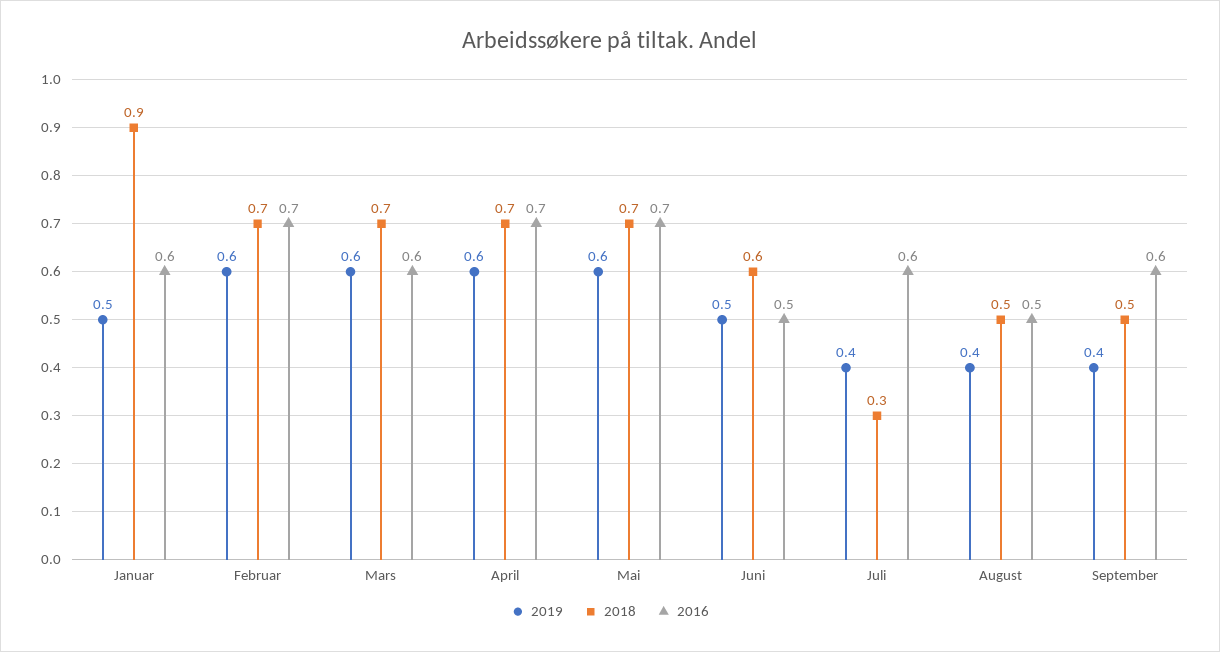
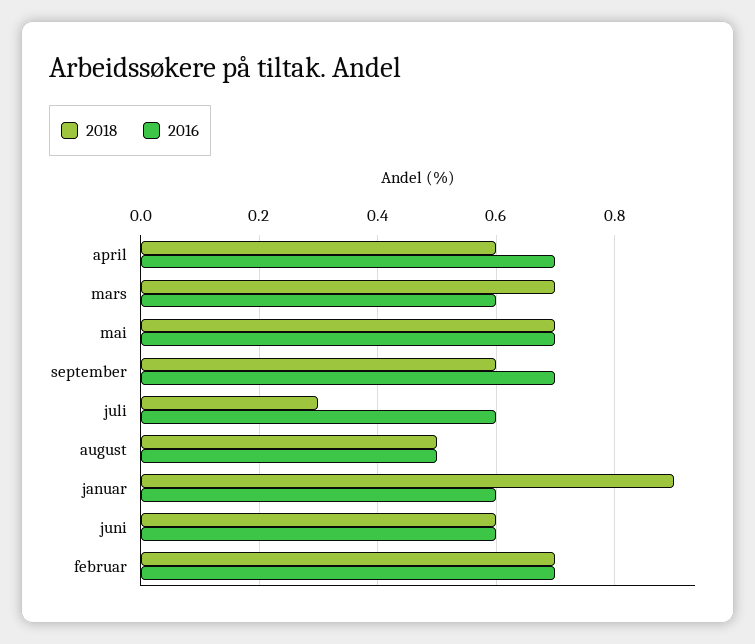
  {
-   "2019": {
-     "Januar": 0.5,
-     "Februar": 0.6,
-     "Mars": 0.6,
-     "April": 0.6,
-     "Mai": 0.6,
-     "Juni": 0.5,
-     "Juli": 0.4,
-     "August": 0.4,
-     "September": 0.4
-   },
    "2018": {
      "Januar": 0.9,
      "Februar": 0.7,
      "Mars": 0.7,
-     "April": 0.7,
+     "April": 0.6,
      "Mai": 0.7,
      "Juni": 0.6,
      "Juli": 0.3,
      "August": 0.5,
-     "September": 0.5
+     "September": 0.6
    },
    "2016": {
      "Januar": 0.6,
      "Februar": 0.7,
      "Mars": 0.6,
      "April": 0.7,
      "Mai": 0.7,
-     "Juni": 0.5,
+     "Juni": 0.6,
      "Juli": 0.6,
      "August": 0.5,
-     "September": 0.6
+     "September": 0.7
    }
  }

